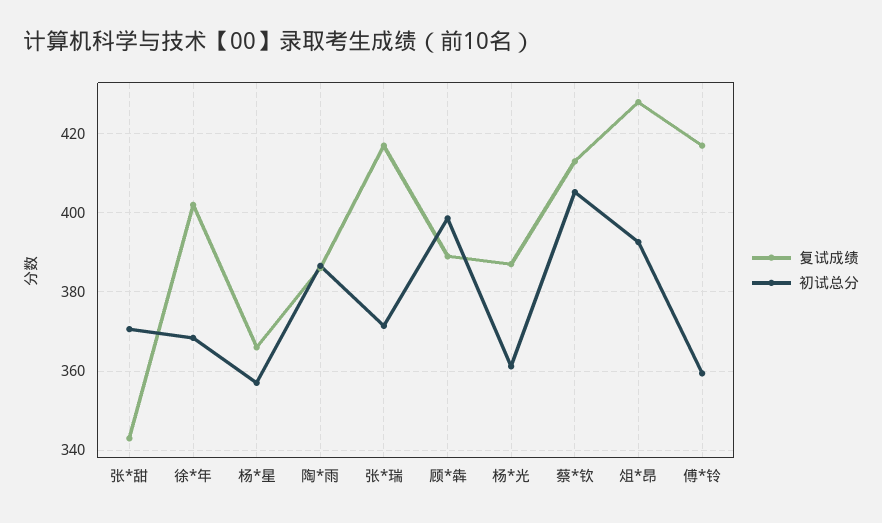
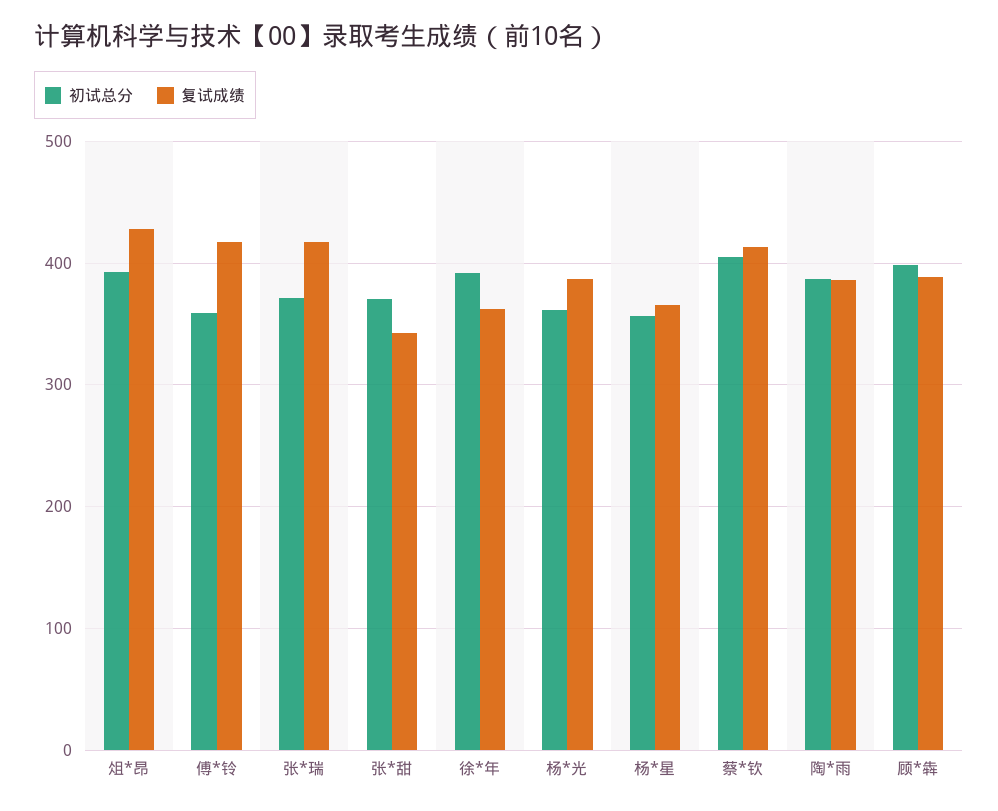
  {
    "复试成绩": {
      "张*甜": 344,
-     "徐*年": 402,
+     "徐*年": 360,
      "杨*星": 366,
      "陶*雨": 386,
      "张*瑞": 418,
      "顾*犇": 390,
      "杨*光": 388,
      "蔡*钦": 414,
      "俎*昂": 428,
      "傅*铃": 418
    },
    "初试总分": {
      "张*甜": 370,
-     "徐*年": 368,
+     "徐*年": 390,
      "杨*星": 358,
      "陶*雨": 386,
      "张*瑞": 372,
      "顾*犇": 398,
      "杨*光": 362,
      "蔡*钦": 406,
      "俎*昂": 392,
      "傅*铃": 360
    }
  }

